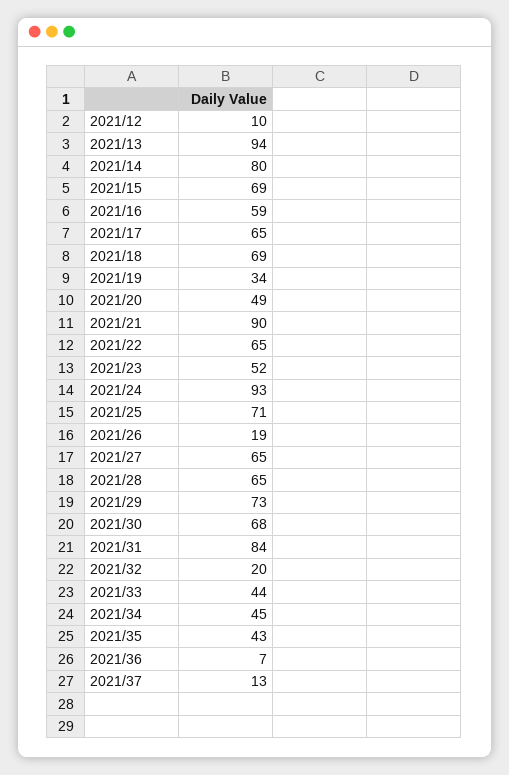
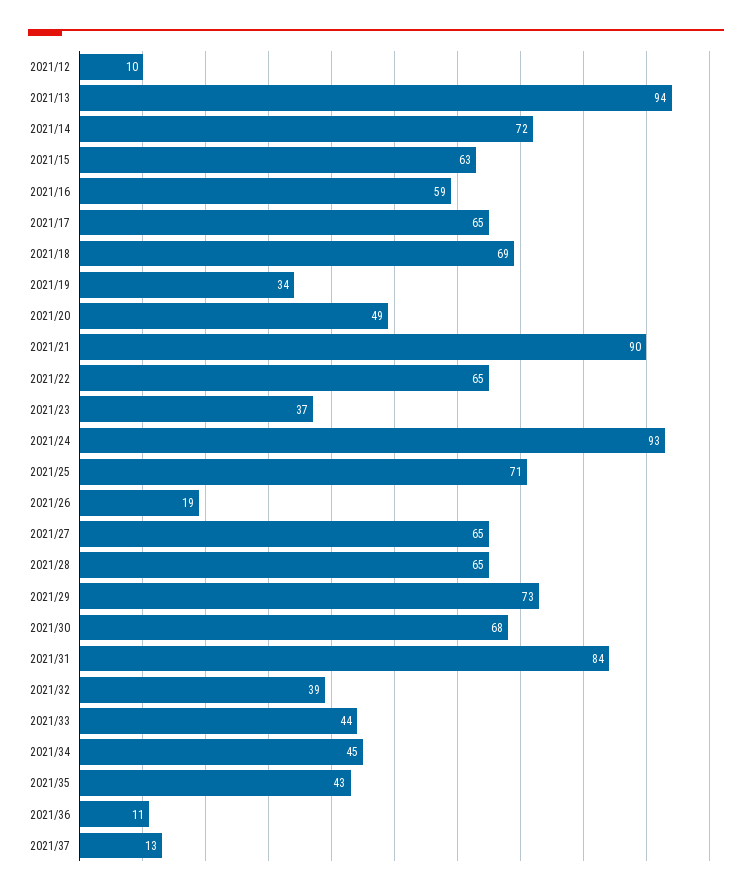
  {
    "2021/12": 10,
    "2021/13": 94,
-   "2021/14": 80,
+   "2021/14": 72,
-   "2021/15": 69,
+   "2021/15": 63,
    "2021/16": 59,
    "2021/17": 65,
    "2021/18": 69,
    "2021/19": 34,
    "2021/20": 49,
    "2021/21": 90,
    "2021/22": 65,
-   "2021/23": 52,
+   "2021/23": 37,
    "2021/24": 93,
    "2021/25": 71,
    "2021/26": 19,
    "2021/27": 65,
    "2021/28": 65,
    "2021/29": 73,
    "2021/30": 68,
    "2021/31": 84,
-   "2021/32": 20,
+   "2021/32": 39,
    "2021/33": 44,
    "2021/34": 45,
    "2021/35": 43,
-   "2021/36": 7,
+   "2021/36": 11,
    "2021/37": 13
  }

